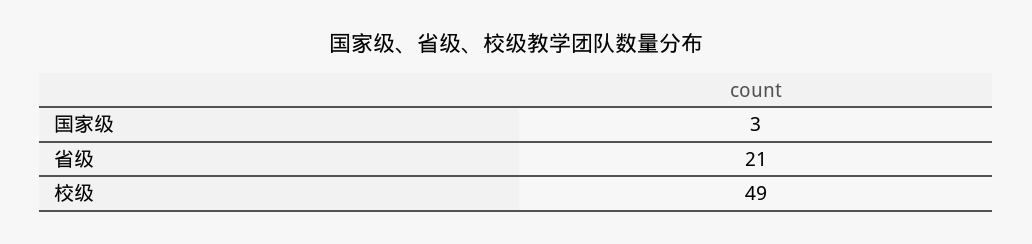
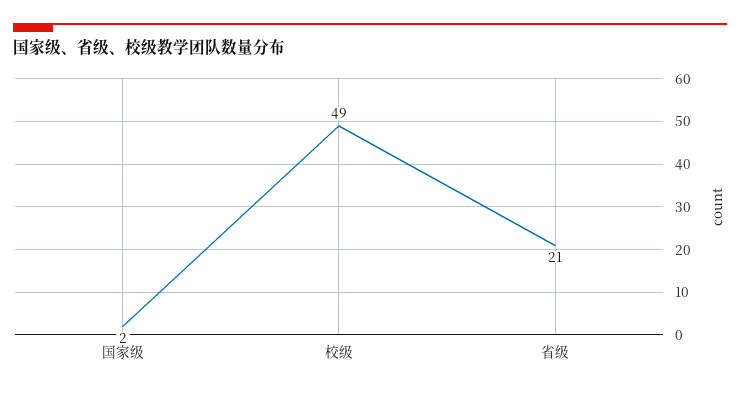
  {
-   "国家级": 3,
+   "国家级": 2,
    "省级": 21,
    "校级": 49
  }

